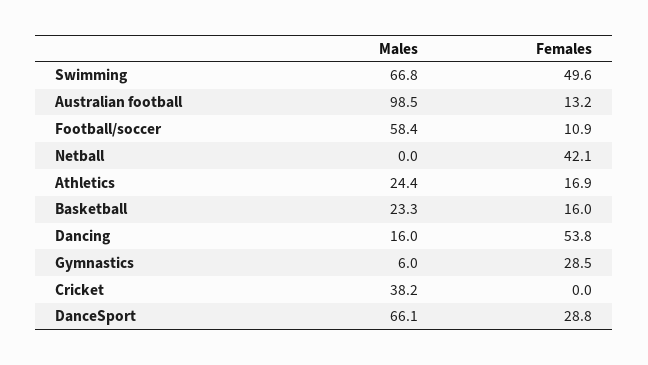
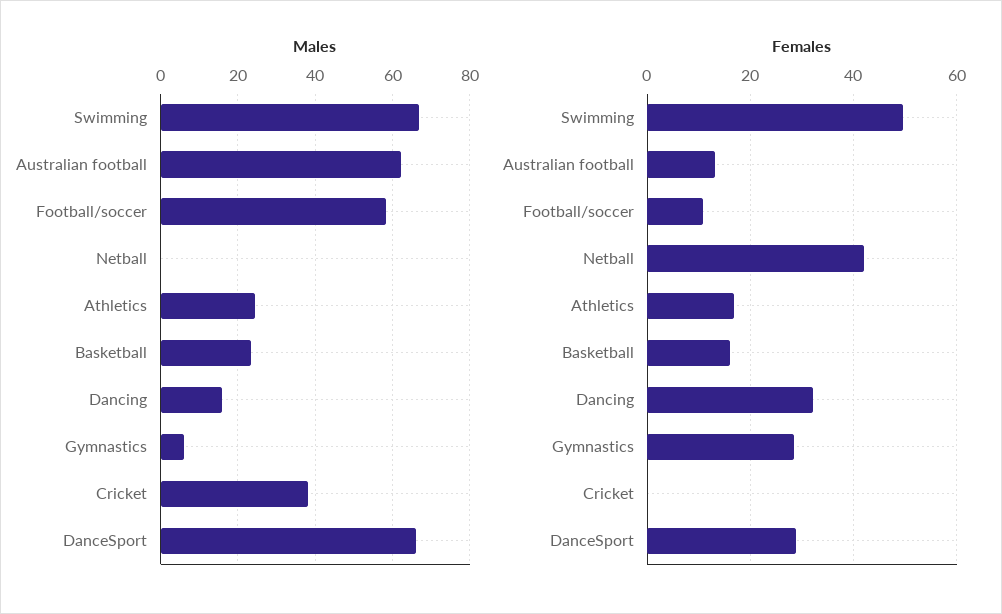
  {
    "Males": {
      "Swimming": 66.8,
-     "Australian football": 98.5,
+     "Australian football": 62,
      "Football/soccer": 58.4,
      "Netball": 0,
      "Athletics": 24.4,
      "Basketball": 23.3,
      "Dancing": 16,
      "Gymnastics": 6,
      "Cricket": 38.2,
      "DanceSport": 66.1
    },
    "Females": {
      "Swimming": 49.6,
      "Australian football": 13.2,
      "Football/soccer": 10.9,
      "Netball": 42.1,
      "Athletics": 16.9,
      "Basketball": 16,
-     "Dancing": 53.8,
+     "Dancing": 32,
      "Gymnastics": 28.5,
      "Cricket": 0,
      "DanceSport": 28.8
    }
  }

